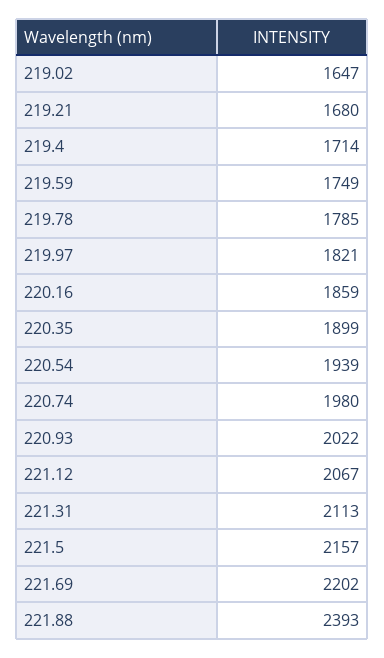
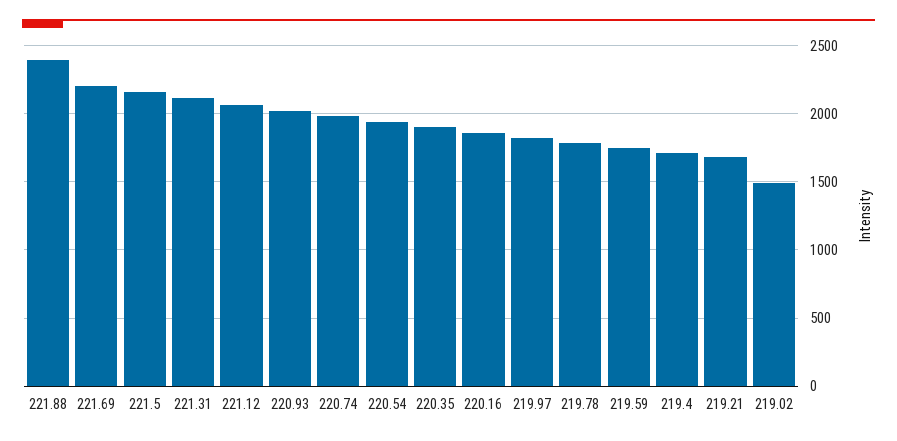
  {
-   "219.02": 1647,
+   "219.02": 1500,
    "219.21": 1680,
    "219.4": 1714,
    "219.59": 1749,
    "219.78": 1785,
    "219.97": 1821,
    "220.16": 1859,
    "220.35": 1899,
    "220.54": 1939,
    "220.74": 1980,
    "220.93": 2022,
    "221.12": 2067,
    "221.31": 2113,
    "221.5": 2157,
    "221.69": 2202,
    "221.88": 2393
  }

